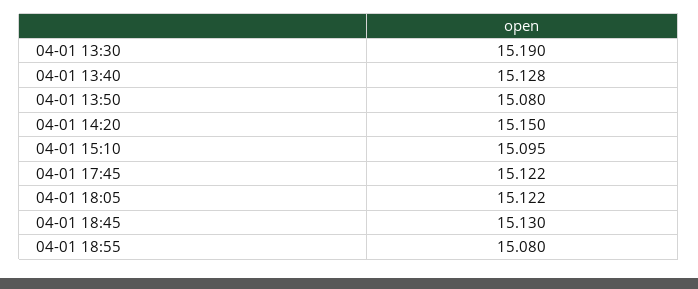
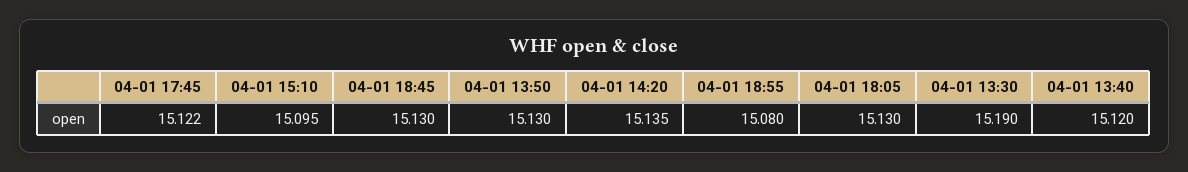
  {
    "04-01 13:30": 15.19,
-   "04-01 13:40": 15.128,
+   "04-01 13:40": 15.12,
-   "04-01 13:50": 15.08,
+   "04-01 13:50": 15.13,
-   "04-01 14:20": 15.15,
+   "04-01 14:20": 15.135,
    "04-01 15:10": 15.095,
    "04-01 17:45": 15.122,
-   "04-01 18:05": 15.122,
+   "04-01 18:05": 15.13,
    "04-01 18:45": 15.13,
    "04-01 18:55": 15.08
  }

